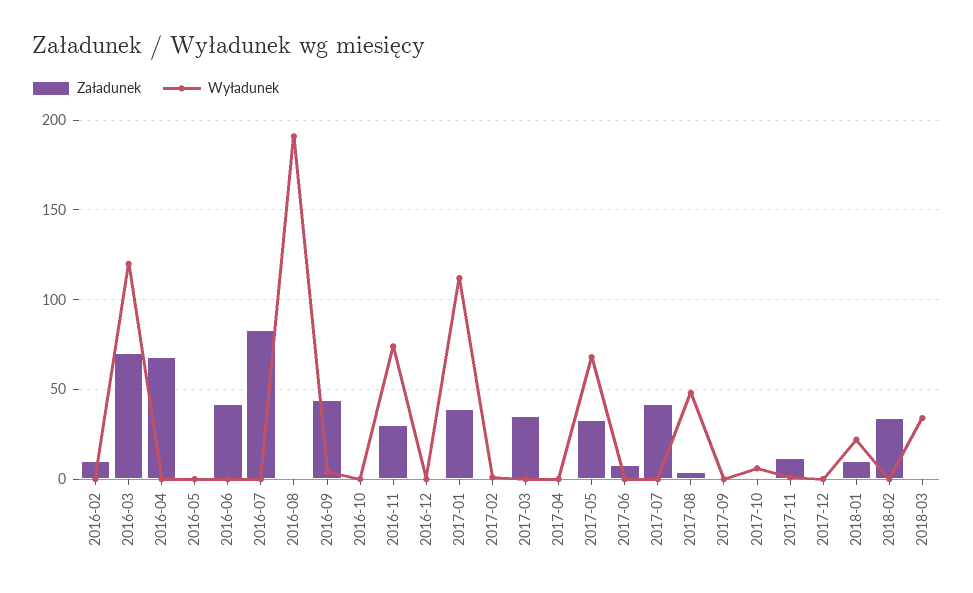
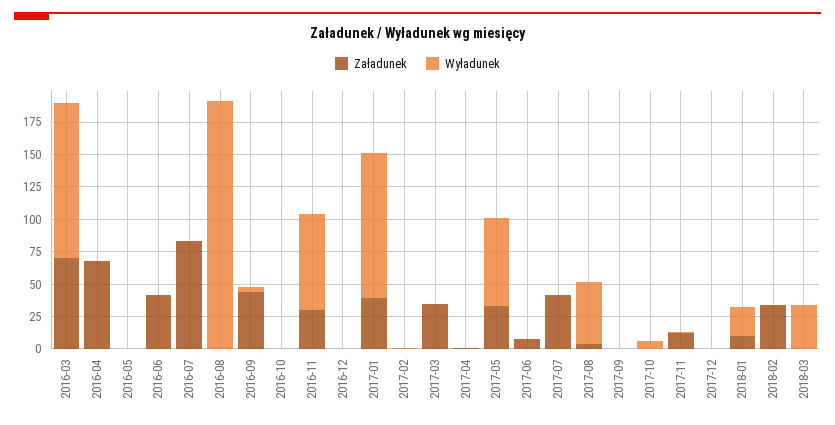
  {
    "Załadunek": {
-     "2016-02": 10,
      "2016-03": 70,
      "2016-04": 70,
      "2016-05": 0,
      "2016-06": 40,
      "2016-07": 85,
      "2016-08": 0,
      "2016-09": 45,
      "2016-10": 0,
      "2016-11": 30,
      "2016-12": 0,
      "2017-01": 40,
      "2017-02": 0,
      "2017-03": 35,
      "2017-04": 0,
      "2017-05": 35,
      "2017-06": 10,
      "2017-07": 40,
      "2017-08": 5,
      "2017-09": 0,
      "2017-10": 0,
      "2017-11": 10,
      "2017-12": 0,
      "2018-01": 10,
      "2018-02": 35,
      "2018-03": 0
    },
    "Wyładunek": {
-     "2016-02": 0,
      "2016-03": 120,
      "2016-04": 0,
      "2016-05": 0,
      "2016-06": 0,
      "2016-07": 0,
      "2016-08": 190,
      "2016-09": 5,
      "2016-10": 0,
      "2016-11": 75,
      "2016-12": 0,
      "2017-01": 110,
      "2017-02": 0,
      "2017-03": 0,
      "2017-04": 0,
      "2017-05": 70,
      "2017-06": 0,
      "2017-07": 0,
      "2017-08": 50,
      "2017-09": 0,
      "2017-10": 5,
      "2017-11": 0,
      "2017-12": 0,
      "2018-01": 20,
      "2018-02": 0,
      "2018-03": 35
    }
  }

